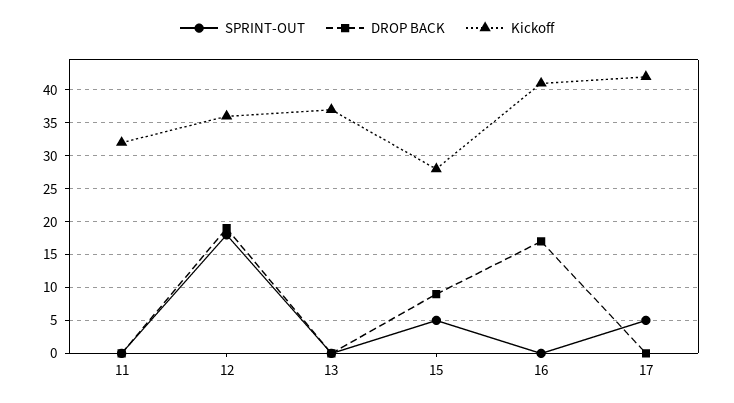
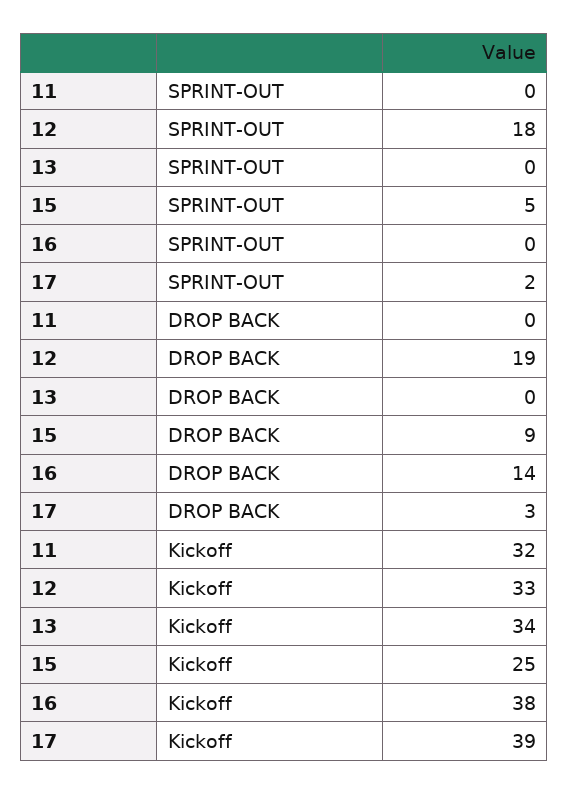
  {
    "SPRINT-OUT": {
      "11": 0,
      "12": 18,
      "13": 0,
      "15": 5,
      "16": 0,
-     "17": 5
+     "17": 2
    },
    "DROP BACK": {
      "11": 0,
      "12": 19,
      "13": 0,
      "15": 9,
-     "16": 17,
+     "16": 14,
-     "17": 0
+     "17": 3
    },
    "Kickoff": {
      "11": 32,
-     "12": 36,
+     "12": 33,
-     "13": 37,
+     "13": 34,
-     "15": 28,
+     "15": 25,
-     "16": 41,
+     "16": 38,
-     "17": 42
+     "17": 39
    }
  }

